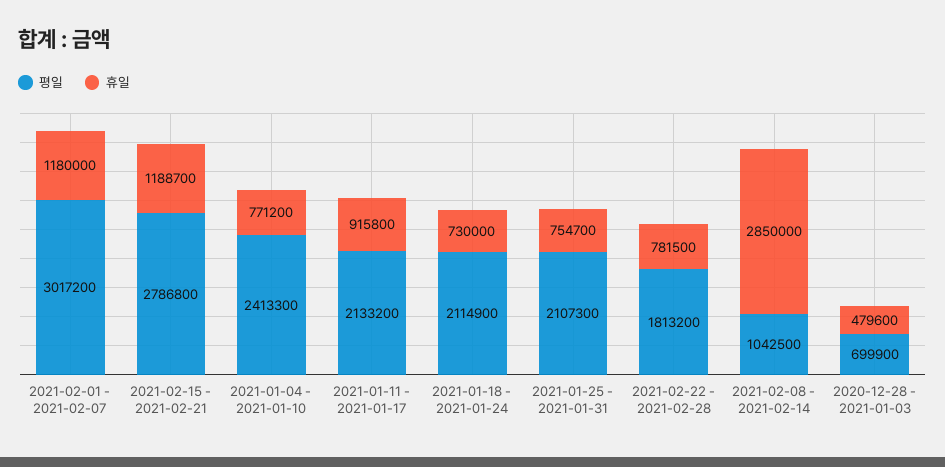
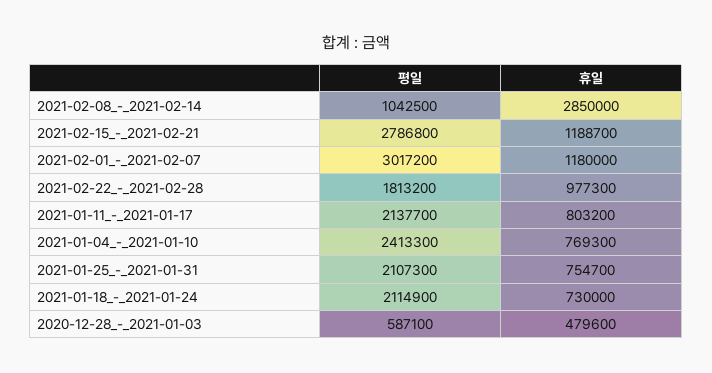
  {
    "평일": {
      "2021-02-01 - 2021-02-07": 3017200,
      "2021-02-15 - 2021-02-21": 2786800,
      "2021-01-04 - 2021-01-10": 2413300,
-     "2021-01-11 - 2021-01-17": 2133200,
+     "2021-01-11 - 2021-01-17": 2137700,
      "2021-01-18 - 2021-01-24": 2114900,
      "2021-01-25 - 2021-01-31": 2107300,
      "2021-02-22 - 2021-02-28": 1813200,
      "2021-02-08 - 2021-02-14": 1042500,
-     "2020-12-28 - 2021-01-03": 699900
+     "2020-12-28 - 2021-01-03": 587100
    },
    "휴일": {
      "2021-02-01 - 2021-02-07": 1180000,
      "2021-02-15 - 2021-02-21": 1188700,
-     "2021-01-04 - 2021-01-10": 771200,
+     "2021-01-04 - 2021-01-10": 769300,
-     "2021-01-11 - 2021-01-17": 915800,
+     "2021-01-11 - 2021-01-17": 803200,
      "2021-01-18 - 2021-01-24": 730000,
      "2021-01-25 - 2021-01-31": 754700,
-     "2021-02-22 - 2021-02-28": 781500,
+     "2021-02-22 - 2021-02-28": 977300,
      "2021-02-08 - 2021-02-14": 2850000,
      "2020-12-28 - 2021-01-03": 479600
    }
  }

